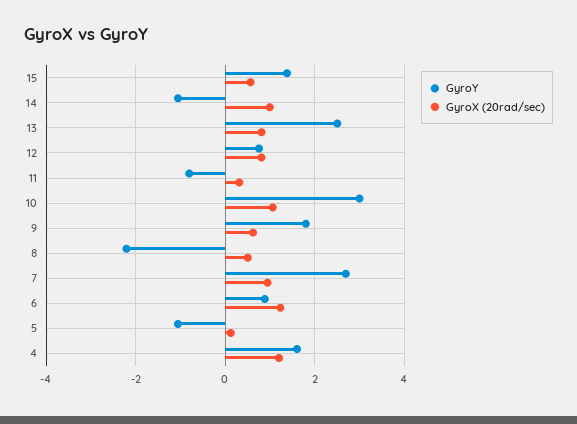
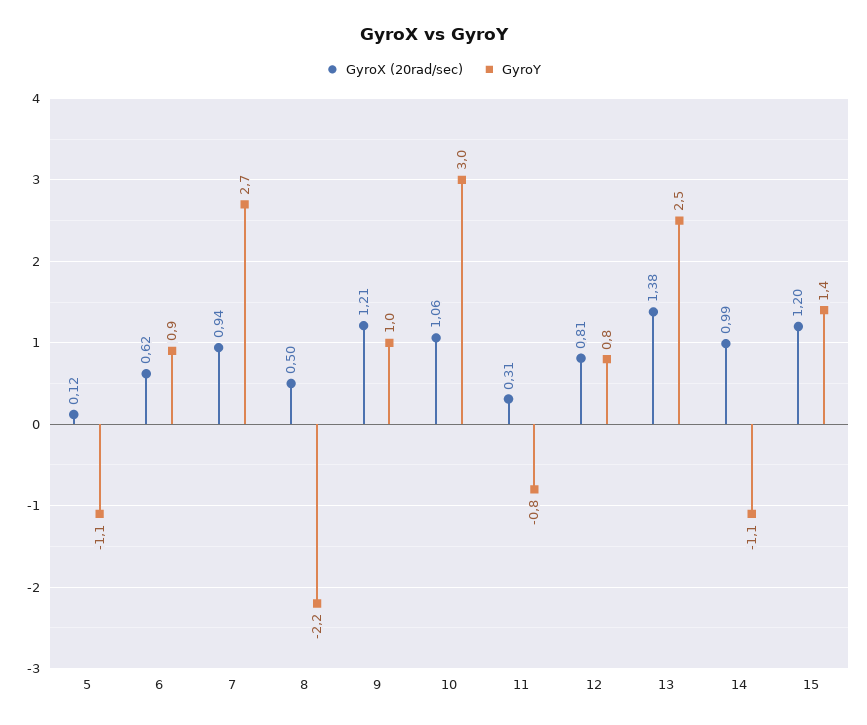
  {
    "GyroY": {
      "15": 1.4,
      "14": -1.1,
      "13": 2.5,
      "12": 0.8,
      "11": -0.8,
      "10": 3,
-     "9": 1.8,
+     "9": 1,
      "8": -2.2,
      "7": 2.7,
      "6": 0.9,
-     "5": -1.1,
+     "5": -1.1
-     "4": 1.6
    },
    "GyroX (20rad/sec)": {
-     "15": 0.6,
+     "15": 1.2,
      "14": 0.99,
-     "13": 0.8,
+     "13": 1.38,
      "12": 0.81,
      "11": 0.31,
      "10": 1.06,
-     "9": 0.6,
+     "9": 1.21,
      "8": 0.5,
      "7": 0.94,
-     "6": 1.2,
+     "6": 0.62,
-     "5": 0.12,
+     "5": 0.12
-     "4": 1.2
    }
  }

